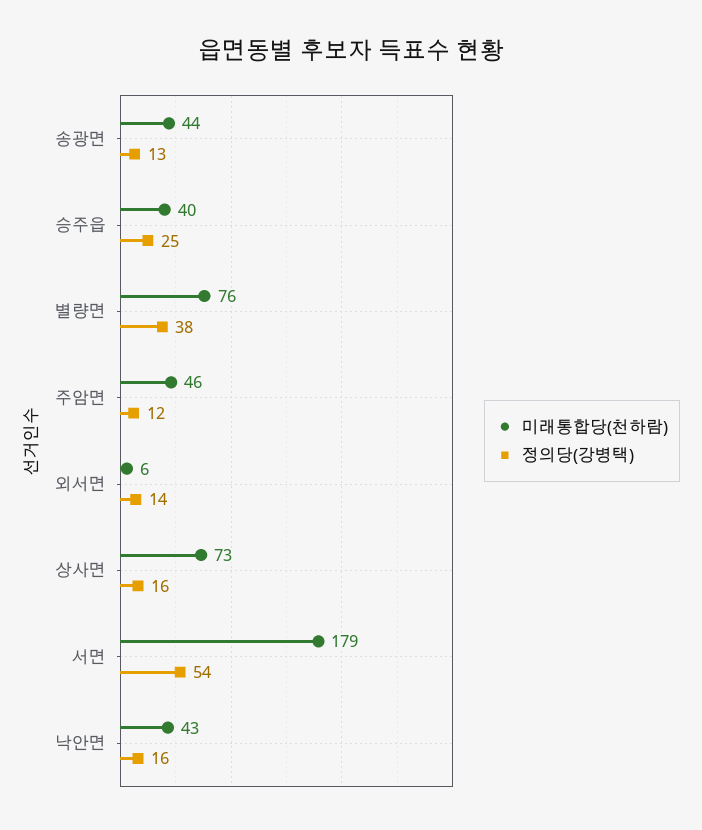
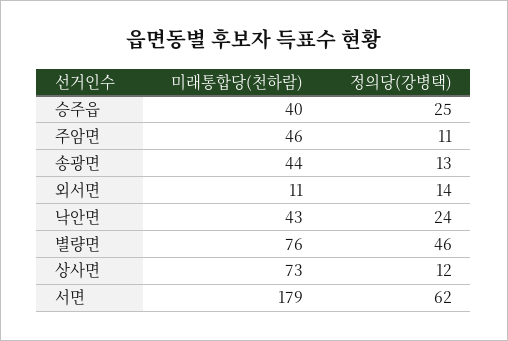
  {
    "미래통합당(천하람)": {
      "송광면": 44,
      "승주읍": 40,
      "별량면": 76,
      "주암면": 46,
-     "외서면": 6,
+     "외서면": 11,
      "상사면": 73,
      "서면": 179,
      "낙안면": 43
    },
    "정의당(강병택)": {
      "송광면": 13,
      "승주읍": 25,
-     "별량면": 38,
+     "별량면": 46,
-     "주암면": 12,
+     "주암면": 11,
      "외서면": 14,
-     "상사면": 16,
+     "상사면": 12,
-     "서면": 54,
+     "서면": 62,
-     "낙안면": 16
+     "낙안면": 24
    }
  }

